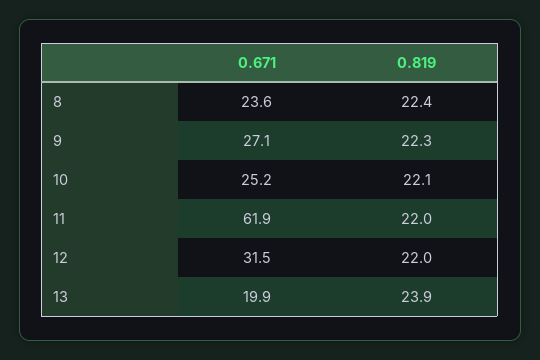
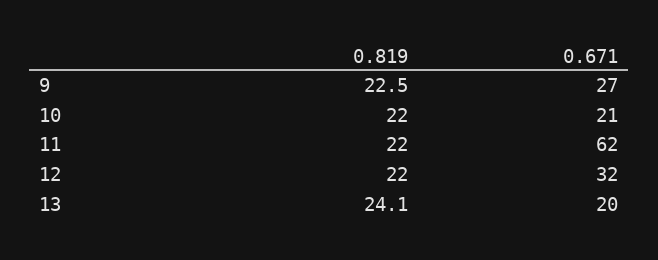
  {
    "0.671": {
-     "8": 23.6,
      "9": 27.1,
-     "10": 25.2,
+     "10": 21,
      "11": 61.9,
      "12": 31.5,
      "13": 19.9
    },
    "0.819": {
-     "8": 22.4,
-     "9": 22.3,
+     "9": 22.5,
-     "10": 22.1,
+     "10": 22,
      "11": 22,
      "12": 22,
-     "13": 23.9
+     "13": 24.1
    }
  }

